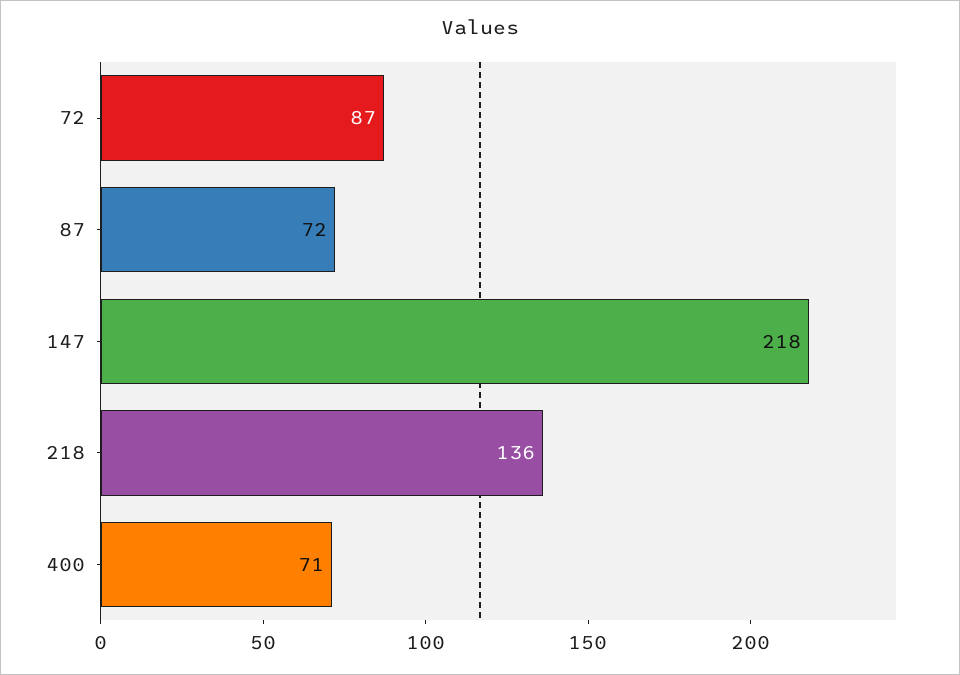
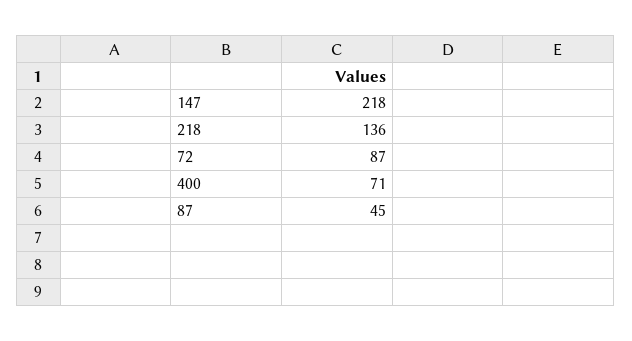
  {
    "72": 87,
-   "87": 72,
+   "87": 45,
    "147": 218,
    "218": 136,
    "400": 71
  }

